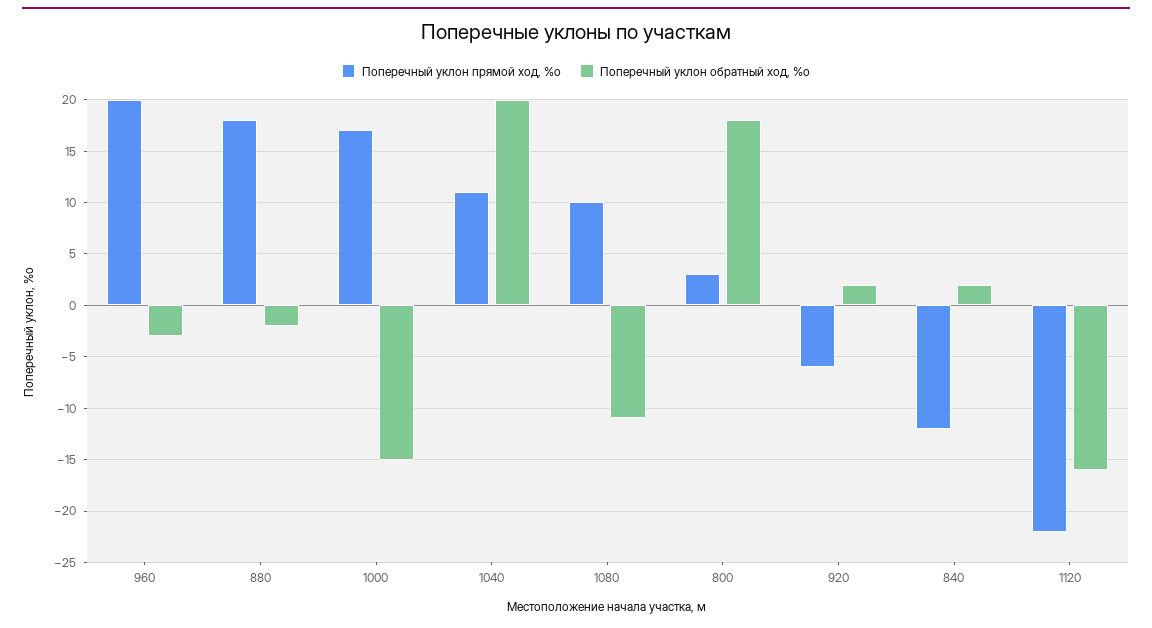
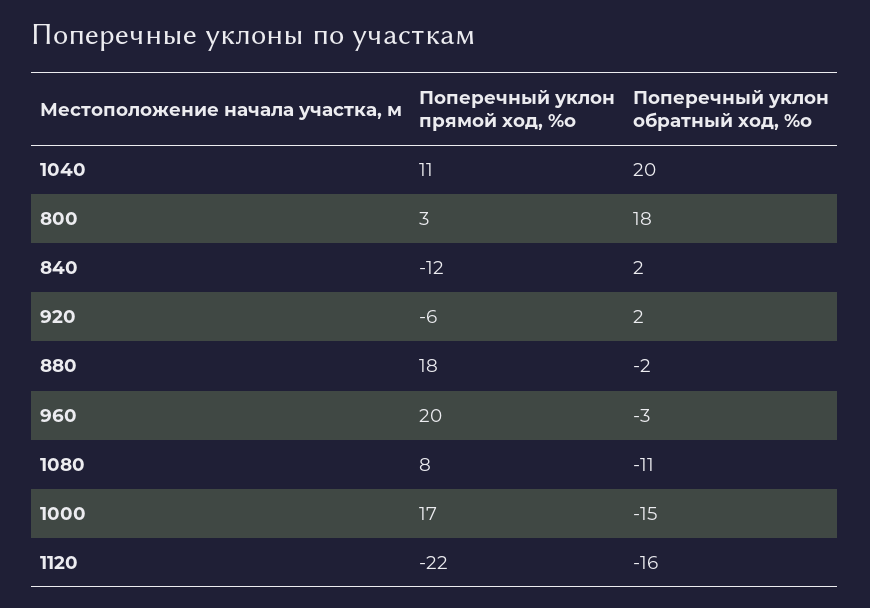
  {
    "Поперечный уклон прямой ход, %о": {
      "960": 20,
      "880": 18,
      "1000": 17,
      "1040": 11,
-     "1080": 10,
+     "1080": 8,
      "800": 3,
      "920": -6,
      "840": -12,
      "1120": -22
    },
    "Поперечный уклон обратный ход, %о": {
      "960": -3,
      "880": -2,
      "1000": -15,
      "1040": 20,
      "1080": -11,
      "800": 18,
      "920": 2,
      "840": 2,
      "1120": -16
    }
  }

